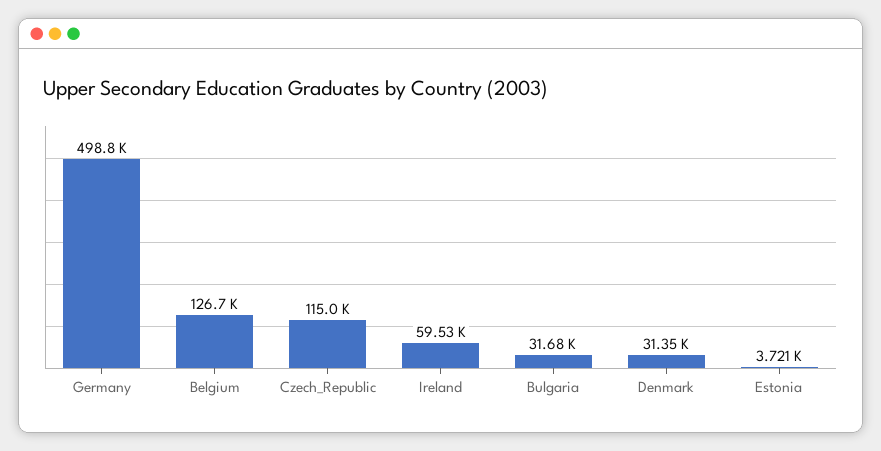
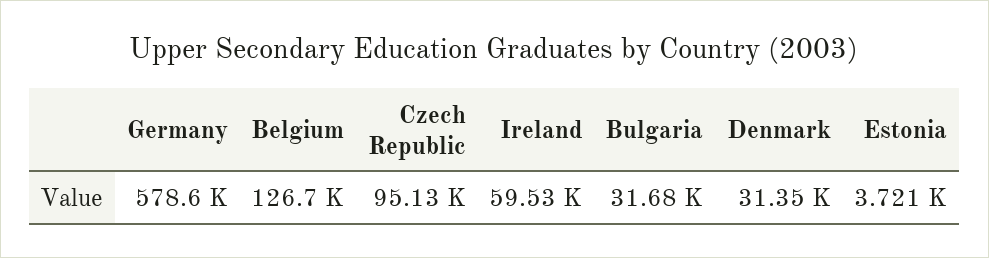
  {
-   "Germany": 498800,
+   "Germany": 578600,
    "Belgium": 126700,
-   "Czech_Republic": 115000,
+   "Czech_Republic": 95130,
    "Ireland": 59530,
    "Bulgaria": 31680,
    "Denmark": 31350,
    "Estonia": 3721
  }

